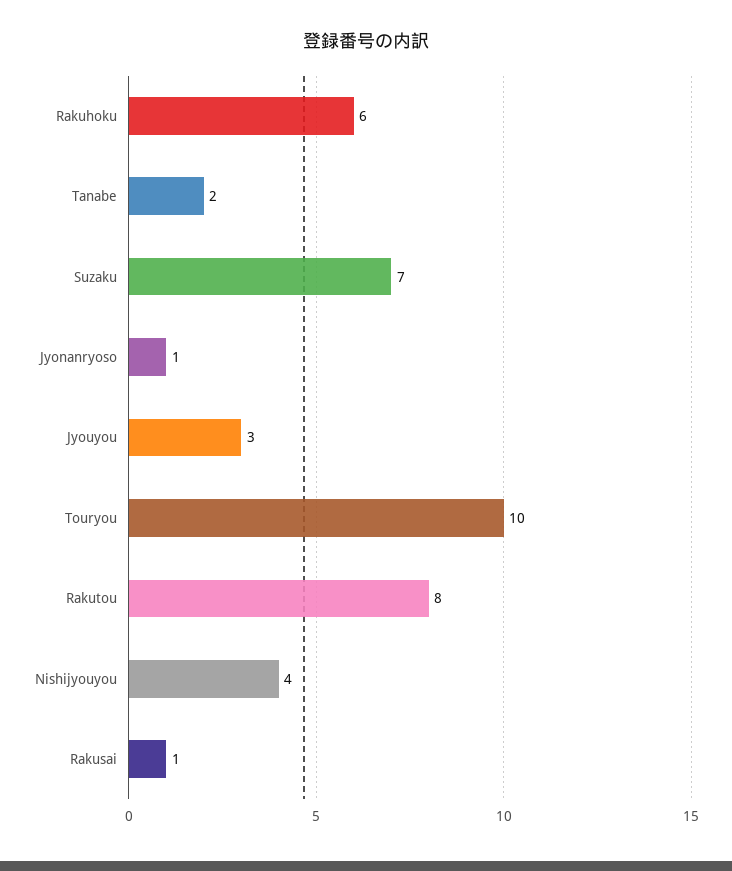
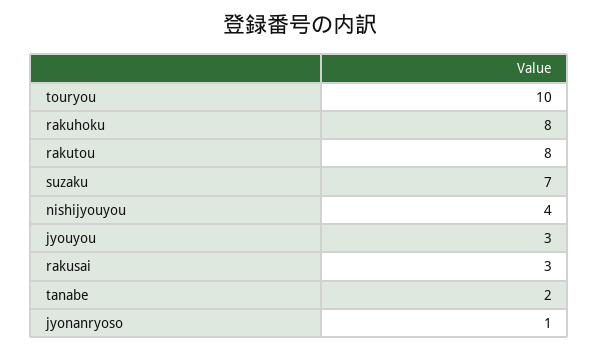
  {
-   "Rakuhoku": 6,
+   "Rakuhoku": 8,
    "Tanabe": 2,
    "Suzaku": 7,
    "Jyonanryoso": 1,
    "Jyouyou": 3,
    "Touryou": 10,
    "Rakutou": 8,
    "Nishijyouyou": 4,
-   "Rakusai": 1
+   "Rakusai": 3
  }

